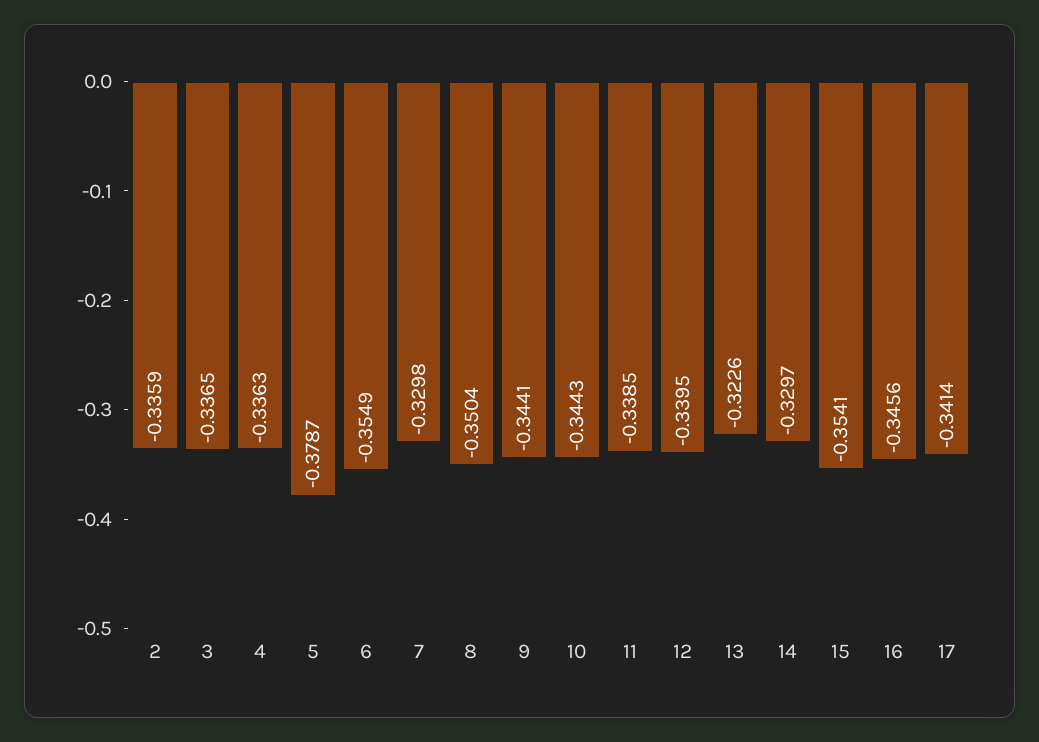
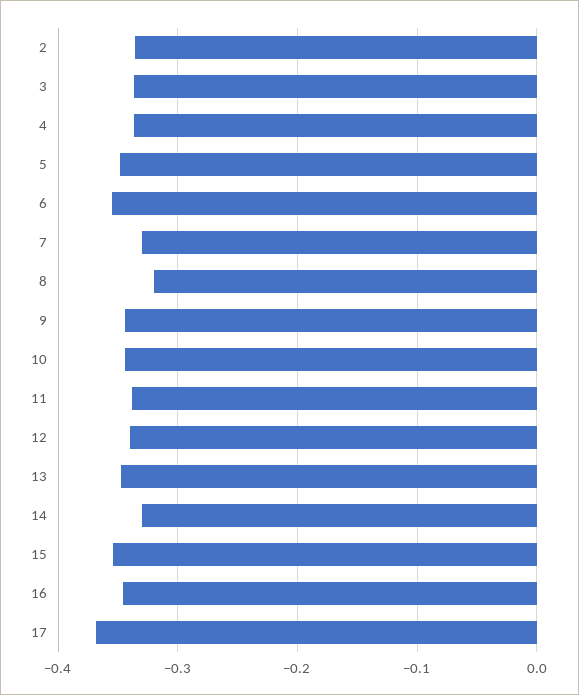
  {
    "2": -0.3359,
    "3": -0.3365,
    "4": -0.3363,
-   "5": -0.3787,
+   "5": -0.35,
    "6": -0.3549,
    "7": -0.3298,
-   "8": -0.3504,
+   "8": -0.32,
    "9": -0.3441,
    "10": -0.3443,
    "11": -0.3385,
    "12": -0.3395,
-   "13": -0.3226,
+   "13": -0.35,
    "14": -0.3297,
    "15": -0.3541,
    "16": -0.3456,
-   "17": -0.3414
+   "17": -0.37
  }

